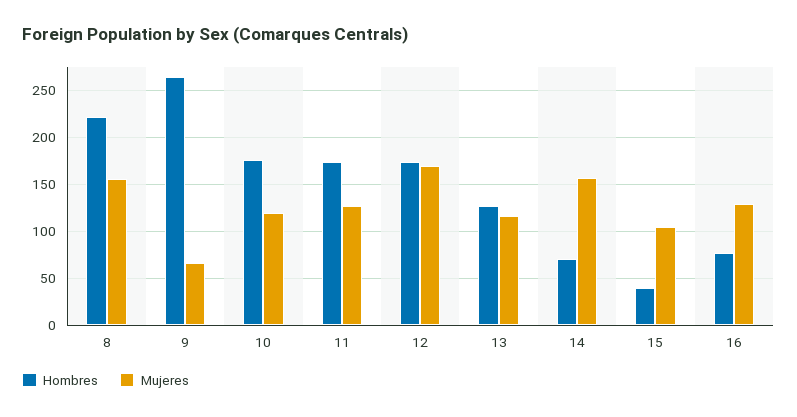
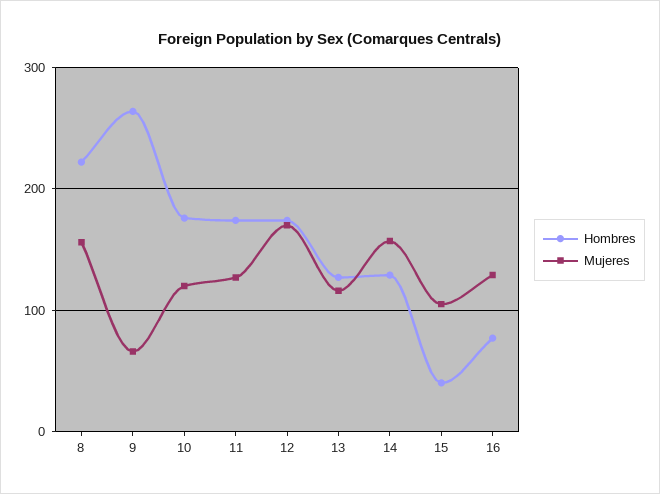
  {
    "Hombres": {
      "8": 220,
      "9": 260,
      "10": 180,
      "11": 170,
      "12": 170,
      "13": 130,
-     "14": 70,
+     "14": 130,
      "15": 40,
      "16": 80
    },
    "Mujeres": {
      "8": 160,
      "9": 70,
      "10": 120,
      "11": 130,
      "12": 170,
      "13": 120,
      "14": 160,
      "15": 110,
      "16": 130
    }
  }

